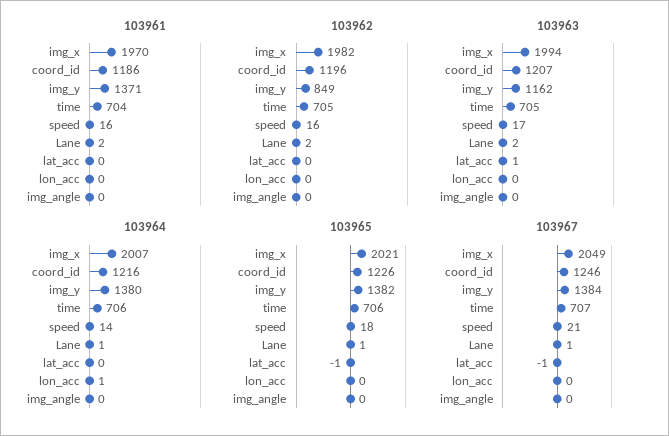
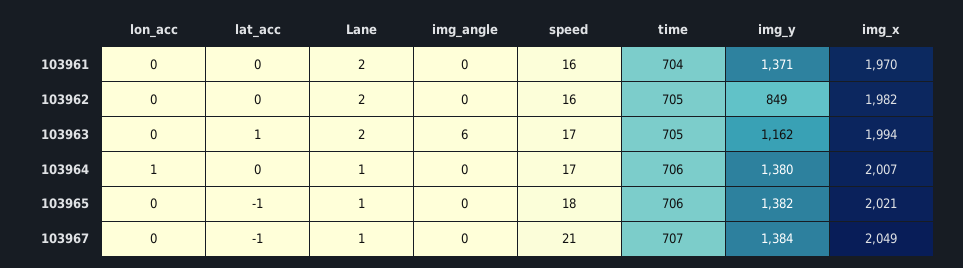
  {
    "103961": {
      "img_x": 1970,
-     "coord_id": 1186,
      "img_y": 1371,
      "time": 704,
      "speed": 16,
      "Lane": 2,
      "lat_acc": 0,
      "lon_acc": 0,
      "img_angle": 0
    },
    "103962": {
      "img_x": 1982,
-     "coord_id": 1196,
      "img_y": 849,
      "time": 705,
      "speed": 16,
      "Lane": 2,
      "lat_acc": 0,
      "lon_acc": 0,
      "img_angle": 0
    },
    "103963": {
      "img_x": 1994,
-     "coord_id": 1207,
      "img_y": 1162,
      "time": 705,
      "speed": 17,
      "Lane": 2,
      "lat_acc": 1,
      "lon_acc": 0,
-     "img_angle": 0
+     "img_angle": 6
    },
    "103964": {
      "img_x": 2007,
-     "coord_id": 1216,
      "img_y": 1380,
      "time": 706,
-     "speed": 14,
+     "speed": 17,
      "Lane": 1,
      "lat_acc": 0,
      "lon_acc": 1,
      "img_angle": 0
    },
    "103965": {
      "img_x": 2021,
-     "coord_id": 1226,
      "img_y": 1382,
      "time": 706,
      "speed": 18,
      "Lane": 1,
      "lat_acc": -1,
      "lon_acc": 0,
      "img_angle": 0
    },
    "103967": {
      "img_x": 2049,
-     "coord_id": 1246,
      "img_y": 1384,
      "time": 707,
      "speed": 21,
      "Lane": 1,
      "lat_acc": -1,
      "lon_acc": 0,
      "img_angle": 0
    }
  }

